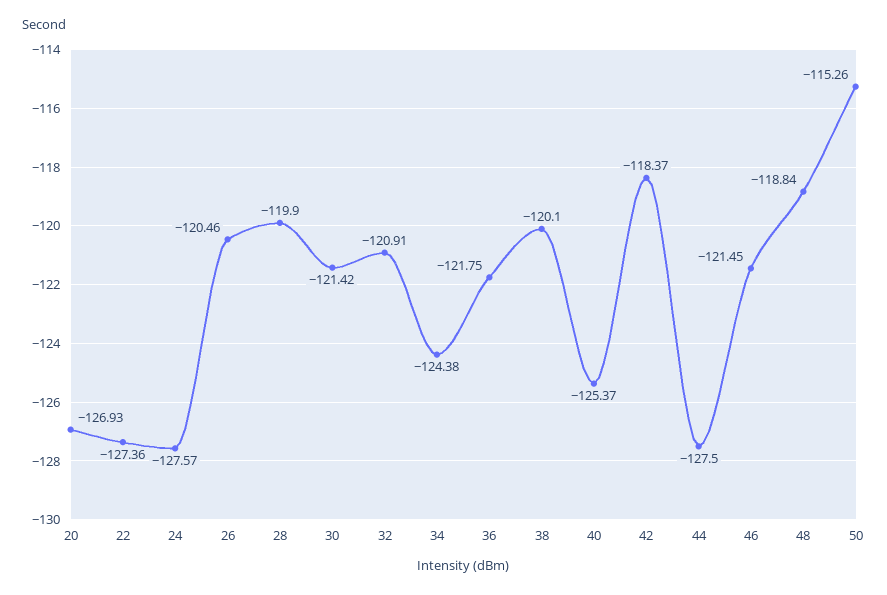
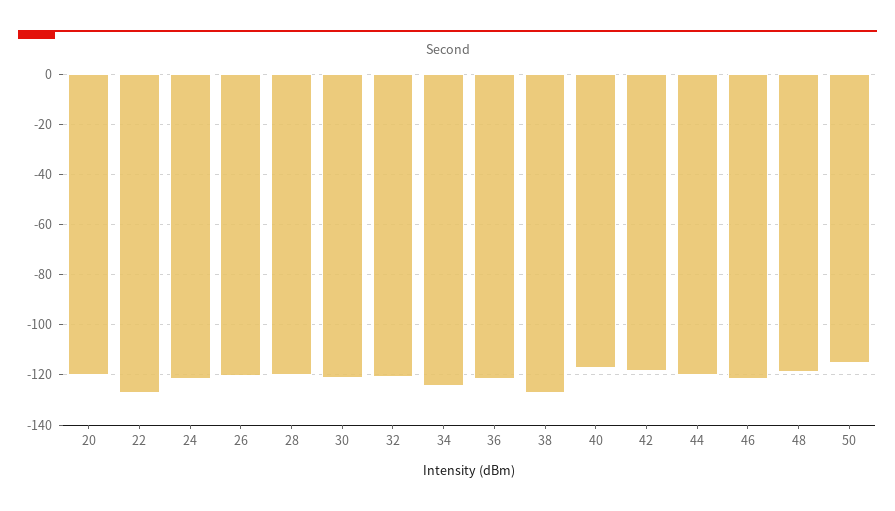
  {
-   "20": -126.93,
+   "20": -120,
    "22": -127.36,
-   "24": -127.57,
+   "24": -122.5,
    "26": -120.46,
    "28": -119.9,
    "30": -121.42,
    "32": -120.91,
    "34": -124.38,
    "36": -121.75,
-   "38": -120.1,
+   "38": -127.5,
-   "40": -125.37,
+   "40": -117.5,
    "42": -118.37,
-   "44": -127.5,
+   "44": -120,
    "46": -121.45,
    "48": -118.84,
    "50": -115.26
  }

